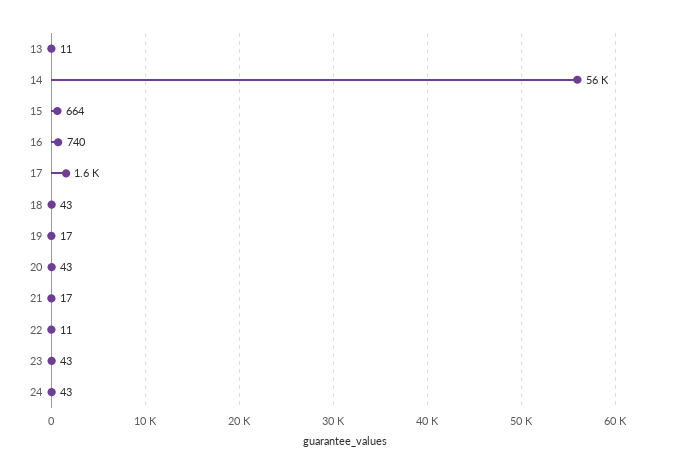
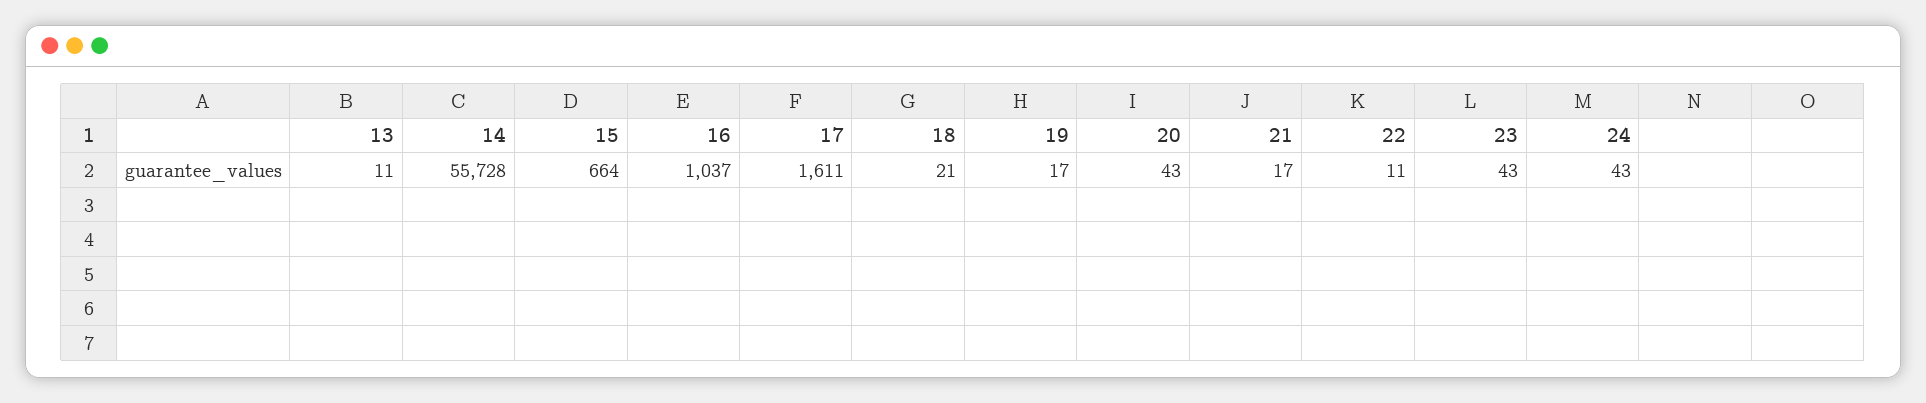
  {
    "13": 11,
    "14": 55728,
    "15": 664,
-   "16": 740,
+   "16": 1037,
    "17": 1611,
-   "18": 43,
+   "18": 21,
    "19": 17,
    "20": 43,
    "21": 17,
    "22": 11,
    "23": 43,
    "24": 43
  }

